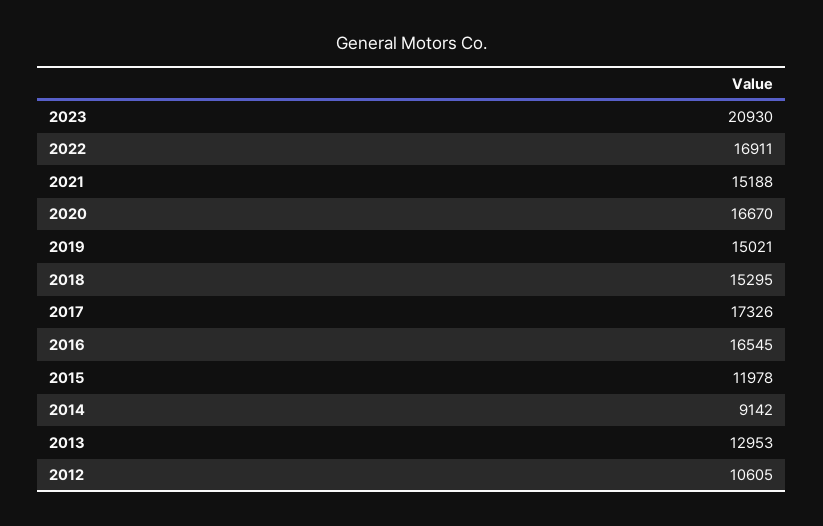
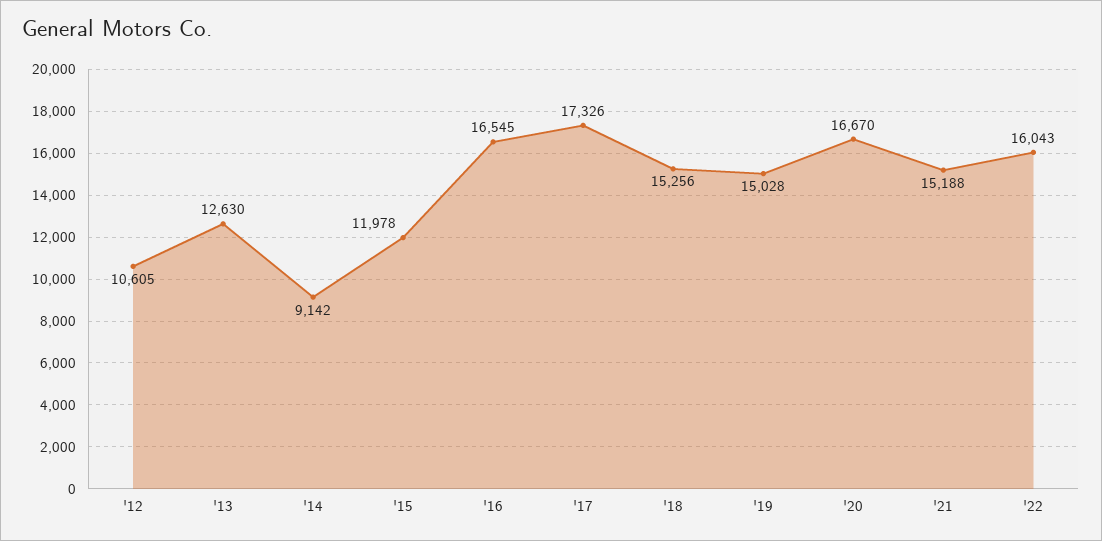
  {
-   "2023": 20930,
-   "2022": 16911,
+   "2022": 16043,
    "2021": 15188,
    "2020": 16670,
-   "2019": 15021,
+   "2019": 15028,
-   "2018": 15295,
+   "2018": 15256,
    "2017": 17326,
    "2016": 16545,
    "2015": 11978,
    "2014": 9142,
-   "2013": 12953,
+   "2013": 12630,
    "2012": 10605
  }

